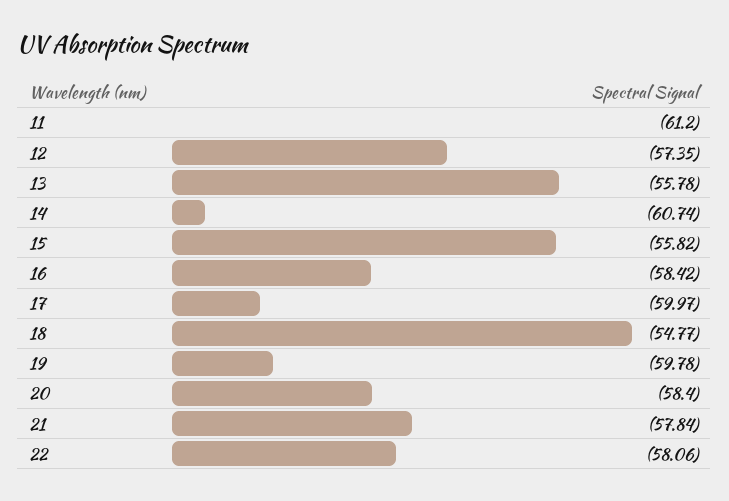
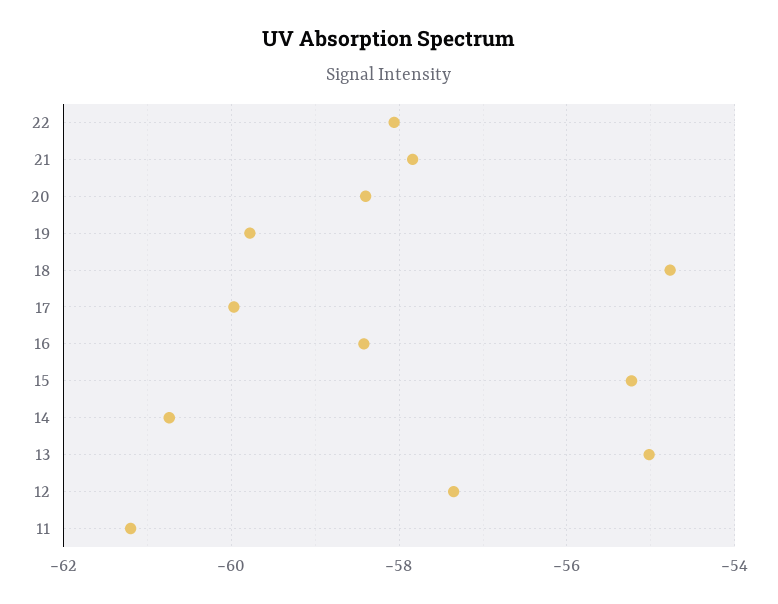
  {
    "11": -61.2,
    "12": -57.35,
-   "13": -55.78,
+   "13": -55,
    "14": -60.74,
-   "15": -55.82,
+   "15": -55.2,
    "16": -58.42,
    "17": -59.97,
    "18": -54.77,
    "19": -59.78,
    "20": -58.4,
    "21": -57.84,
    "22": -58.06
  }

